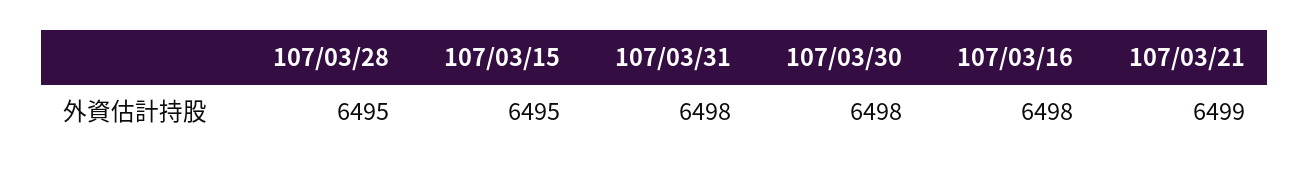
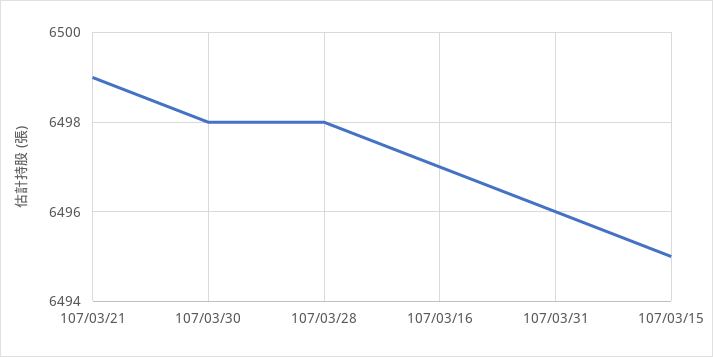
  {
-   "107/03/28": 6495,
+   "107/03/28": 6498,
    "107/03/15": 6495,
-   "107/03/31": 6498,
+   "107/03/31": 6496,
    "107/03/30": 6498,
-   "107/03/16": 6498,
+   "107/03/16": 6497,
    "107/03/21": 6499
  }

